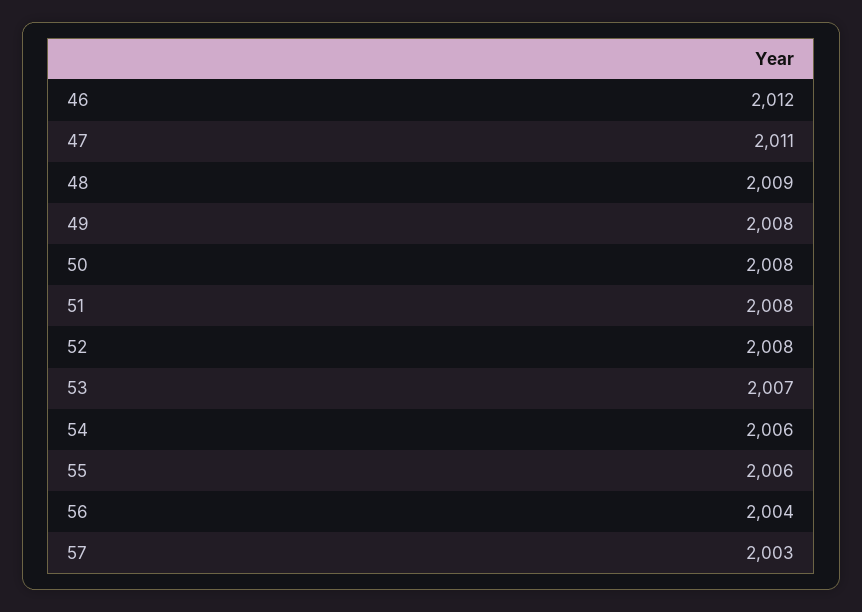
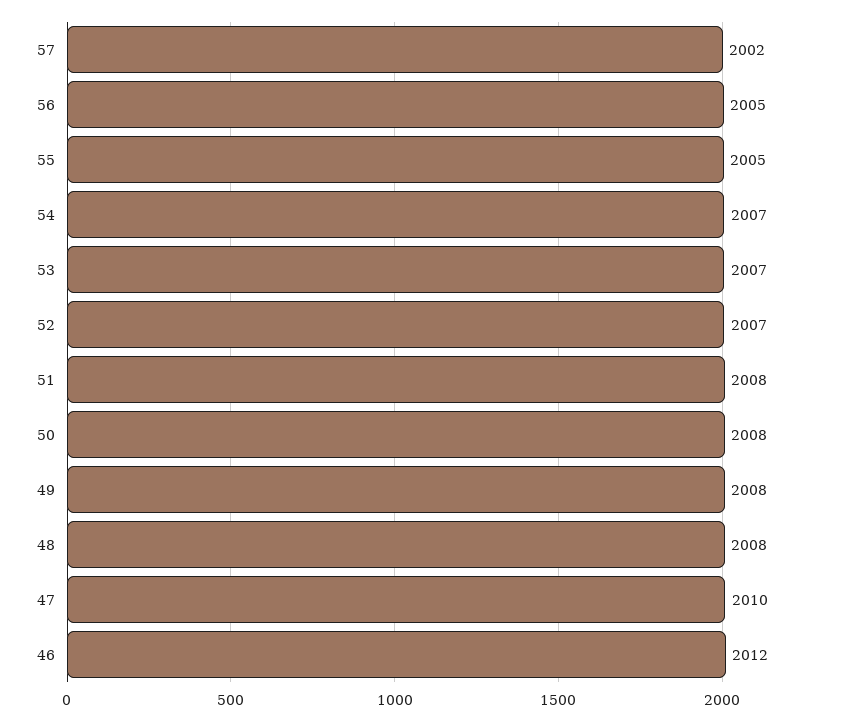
  {
    "46": 2012,
-   "47": 2011,
+   "47": 2010,
-   "48": 2009,
+   "48": 2008,
    "49": 2008,
    "50": 2008,
    "51": 2008,
-   "52": 2008,
+   "52": 2007,
    "53": 2007,
-   "54": 2006,
+   "54": 2007,
-   "55": 2006,
+   "55": 2005,
-   "56": 2004,
+   "56": 2005,
-   "57": 2003
+   "57": 2002
  }

